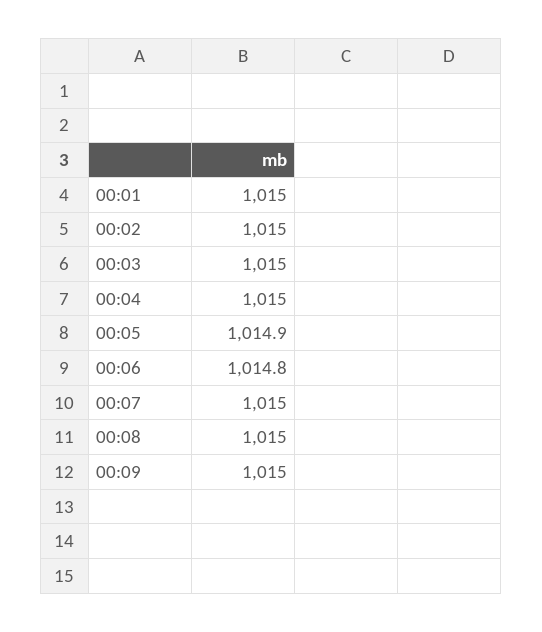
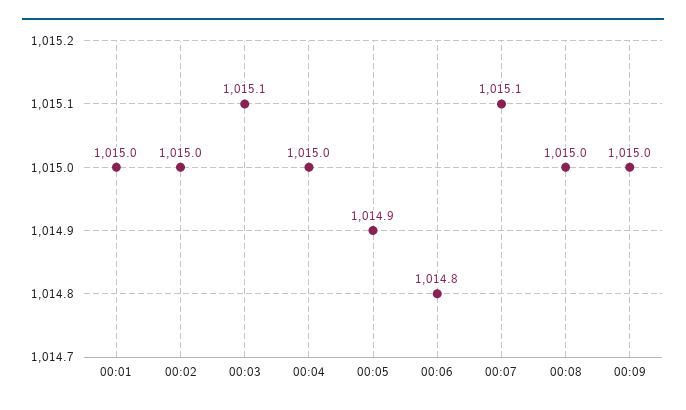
  {
    "00:01": 1015,
    "00:02": 1015,
-   "00:03": 1015,
+   "00:03": 1015.1,
    "00:04": 1015,
    "00:05": 1014.9,
    "00:06": 1014.8,
-   "00:07": 1015,
+   "00:07": 1015.1,
    "00:08": 1015,
    "00:09": 1015
  }

